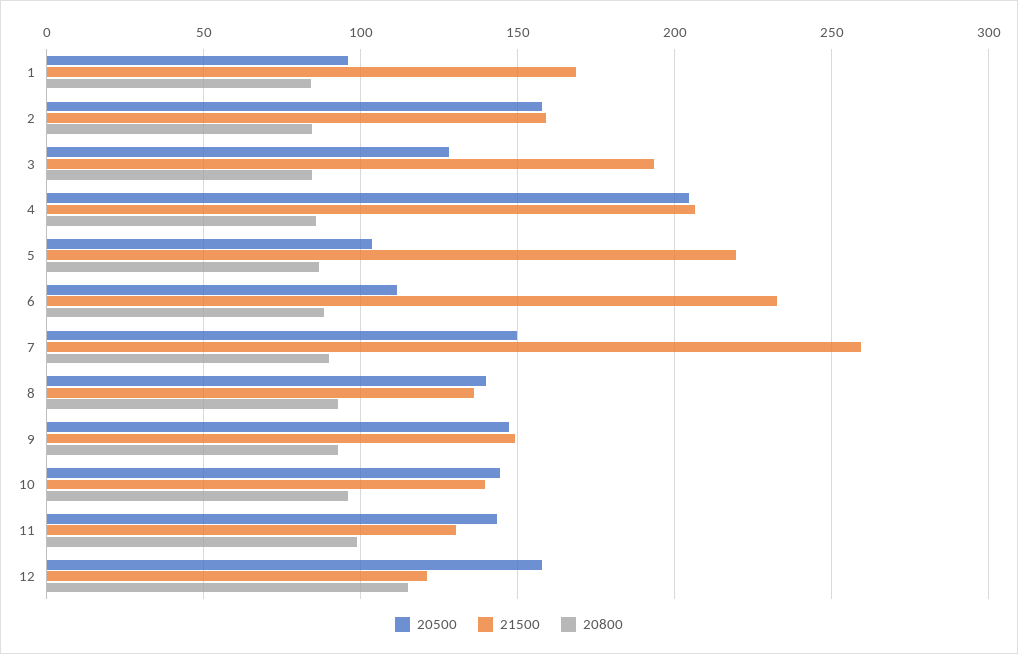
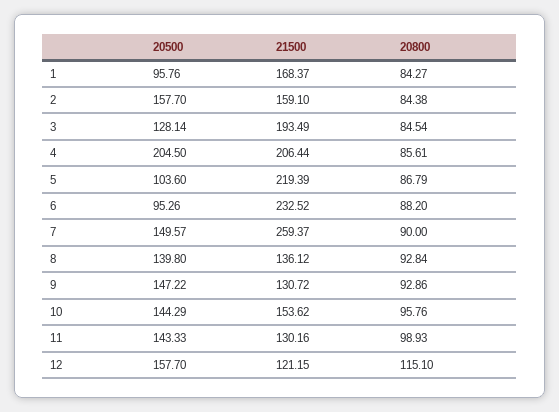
  {
    "20500": {
      "1": 95.76,
      "2": 157.7,
      "3": 128.14,
      "4": 204.5,
      "5": 103.6,
-     "6": 110,
+     "6": 95.26,
      "7": 149.57,
      "8": 139.8,
      "9": 147.22,
      "10": 144.29,
      "11": 143.33,
      "12": 157.7
    },
    "21500": {
      "1": 168.37,
      "2": 159.1,
      "3": 193.49,
      "4": 206.44,
      "5": 219.39,
      "6": 232.52,
      "7": 259.37,
      "8": 136.12,
-     "9": 150,
+     "9": 130.72,
-     "10": 140,
+     "10": 153.62,
      "11": 130.16,
      "12": 121.15
    },
    "20800": {
      "1": 84.27,
      "2": 84.38,
      "3": 84.54,
      "4": 85.61,
      "5": 86.79,
      "6": 88.2,
      "7": 90,
      "8": 92.84,
      "9": 92.86,
      "10": 95.76,
      "11": 98.93,
      "12": 115.1
    }
  }

